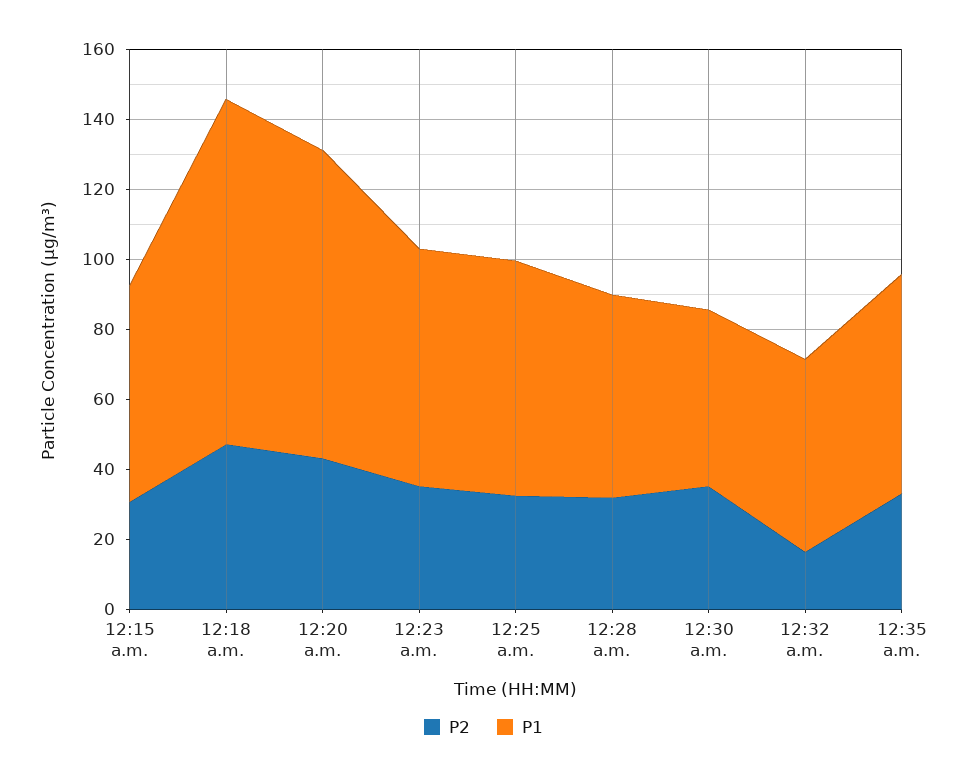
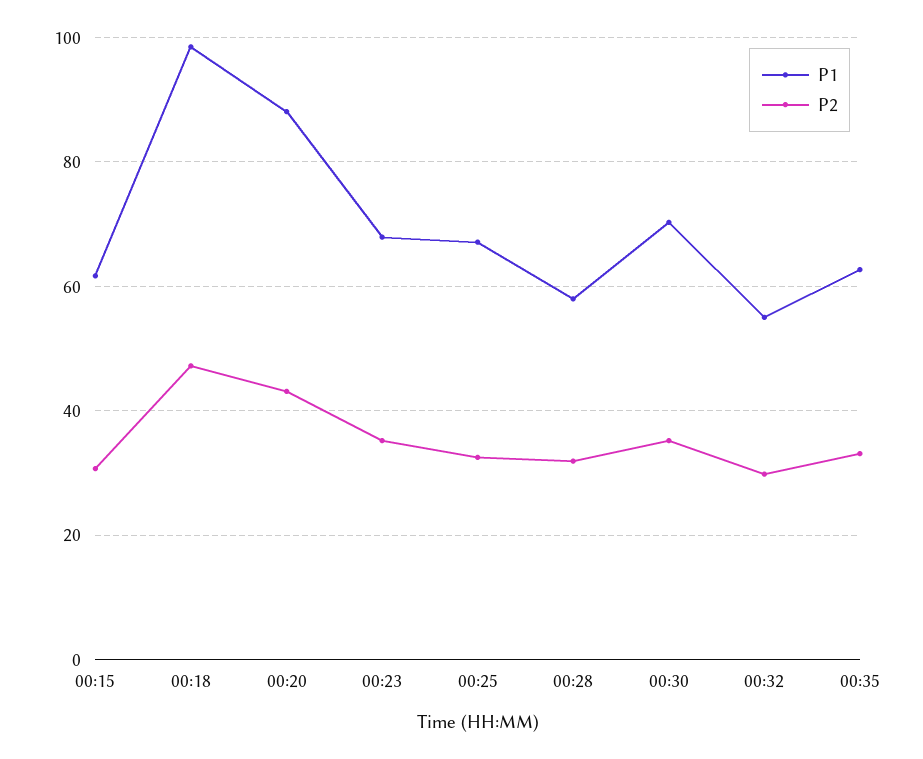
  {
    "P2": {
      "12:15 a.m.": 30,
      "12:18 a.m.": 48,
      "12:20 a.m.": 44,
      "12:23 a.m.": 36,
      "12:25 a.m.": 32,
      "12:28 a.m.": 32,
      "12:30 a.m.": 36,
-     "12:32 a.m.": 15,
+     "12:32 a.m.": 30,
      "12:35 a.m.": 34
    },
    "P1": {
      "12:15 a.m.": 62,
      "12:18 a.m.": 98,
      "12:20 a.m.": 88,
      "12:23 a.m.": 68,
      "12:25 a.m.": 68,
      "12:28 a.m.": 58,
-     "12:30 a.m.": 50,
+     "12:30 a.m.": 70,
      "12:32 a.m.": 56,
      "12:35 a.m.": 62
    }
  }

